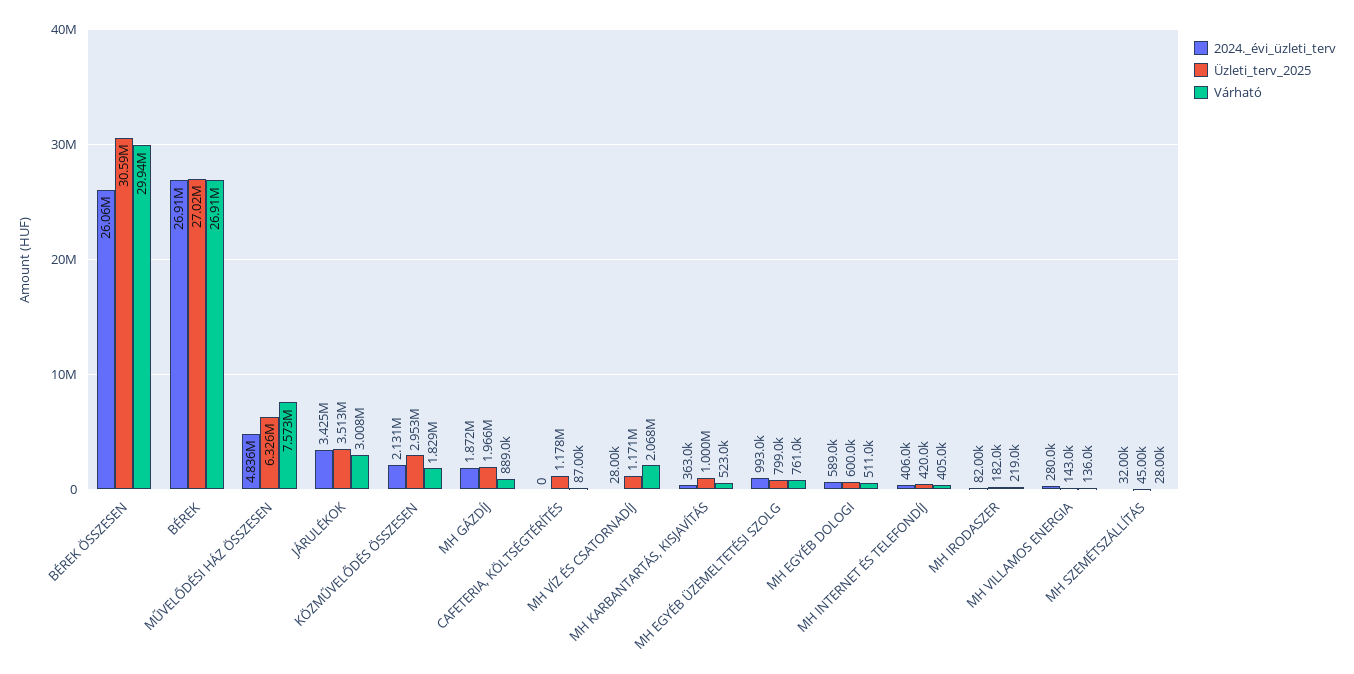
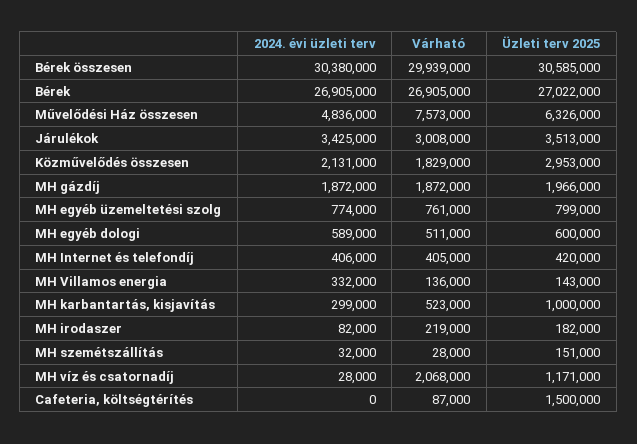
  {
    "2024._évi_üzleti_terv": {
-     "BÉREK ÖSSZESEN": 26060000,
+     "BÉREK ÖSSZESEN": 30380000,
      "BÉREK": 26905000,
      "MŰVELŐDÉSI HÁZ ÖSSZESEN": 4836000,
      "JÁRULÉKOK": 3425000,
      "KÖZMŰVELŐDÉS ÖSSZESEN": 2131000,
      "MH GÁZDÍJ": 1872000,
      "CAFETERIA, KÖLTSÉGTÉRÍTÉS": 0,
      "MH VÍZ ÉS CSATORNADÍJ": 28000,
-     "MH KARBANTARTÁS, KISJAVÍTÁS": 363000,
+     "MH KARBANTARTÁS, KISJAVÍTÁS": 299000,
-     "MH EGYÉB ÜZEMELTETÉSI SZOLG": 993000,
+     "MH EGYÉB ÜZEMELTETÉSI SZOLG": 774000,
      "MH EGYÉB DOLOGI": 589000,
      "MH INTERNET ÉS TELEFONDÍJ": 406000,
      "MH IRODASZER": 82000,
-     "MH VILLAMOS ENERGIA": 280000,
+     "MH VILLAMOS ENERGIA": 332000,
      "MH SZEMÉTSZÁLLÍTÁS": 32000
    },
    "Üzleti_terv_2025": {
      "BÉREK ÖSSZESEN": 30585000,
      "BÉREK": 27022000,
      "MŰVELŐDÉSI HÁZ ÖSSZESEN": 6326000,
      "JÁRULÉKOK": 3513000,
      "KÖZMŰVELŐDÉS ÖSSZESEN": 2953000,
      "MH GÁZDÍJ": 1966000,
-     "CAFETERIA, KÖLTSÉGTÉRÍTÉS": 1178000,
+     "CAFETERIA, KÖLTSÉGTÉRÍTÉS": 1500000,
      "MH VÍZ ÉS CSATORNADÍJ": 1171000,
      "MH KARBANTARTÁS, KISJAVÍTÁS": 1000000,
      "MH EGYÉB ÜZEMELTETÉSI SZOLG": 799000,
      "MH EGYÉB DOLOGI": 600000,
      "MH INTERNET ÉS TELEFONDÍJ": 420000,
      "MH IRODASZER": 182000,
      "MH VILLAMOS ENERGIA": 143000,
-     "MH SZEMÉTSZÁLLÍTÁS": 45000
+     "MH SZEMÉTSZÁLLÍTÁS": 151000
    },
    "Várható": {
      "BÉREK ÖSSZESEN": 29939000,
      "BÉREK": 26905000,
      "MŰVELŐDÉSI HÁZ ÖSSZESEN": 7573000,
      "JÁRULÉKOK": 3008000,
      "KÖZMŰVELŐDÉS ÖSSZESEN": 1829000,
-     "MH GÁZDÍJ": 889000,
+     "MH GÁZDÍJ": 1872000,
      "CAFETERIA, KÖLTSÉGTÉRÍTÉS": 87000,
      "MH VÍZ ÉS CSATORNADÍJ": 2068000,
      "MH KARBANTARTÁS, KISJAVÍTÁS": 523000,
      "MH EGYÉB ÜZEMELTETÉSI SZOLG": 761000,
      "MH EGYÉB DOLOGI": 511000,
      "MH INTERNET ÉS TELEFONDÍJ": 405000,
      "MH IRODASZER": 219000,
      "MH VILLAMOS ENERGIA": 136000,
      "MH SZEMÉTSZÁLLÍTÁS": 28000
    }
  }

